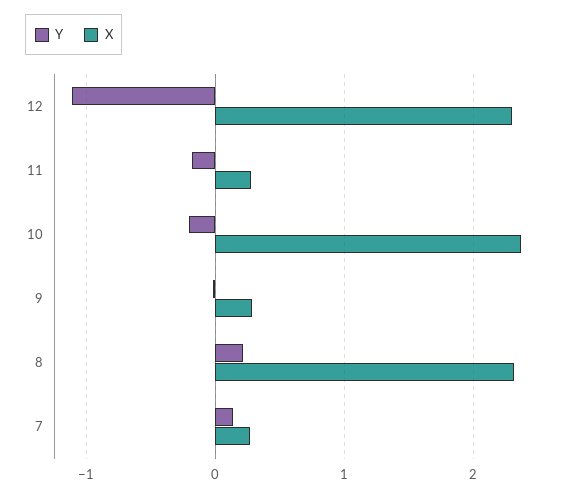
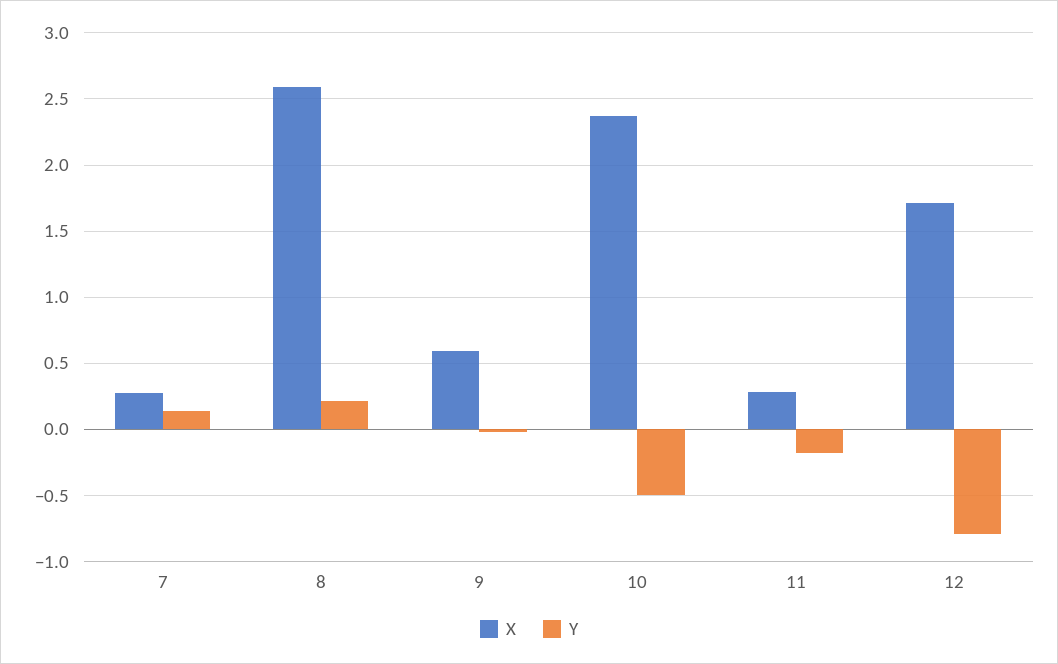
  {
    "Y": {
-     "12": -1.1,
+     "12": -0.8,
      "11": -0.2,
-     "10": -0.2,
+     "10": -0.5,
      "9": 0,
      "8": 0.2,
      "7": 0.15
    },
    "X": {
-     "12": 2.3,
+     "12": 1.7,
      "11": 0.3,
      "10": 2.35,
-     "9": 0.3,
+     "9": 0.6,
-     "8": 2.3,
+     "8": 2.6,
      "7": 0.25
    }
  }

